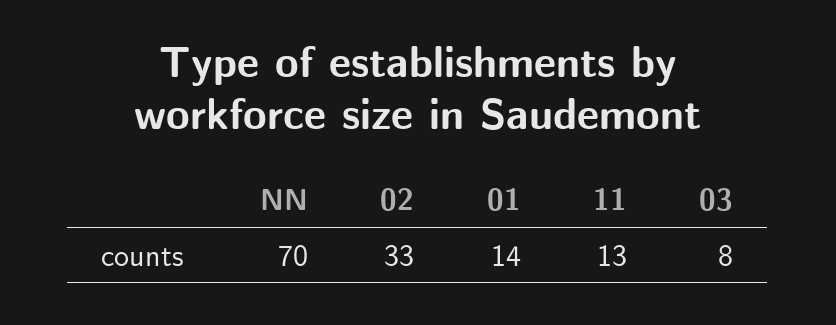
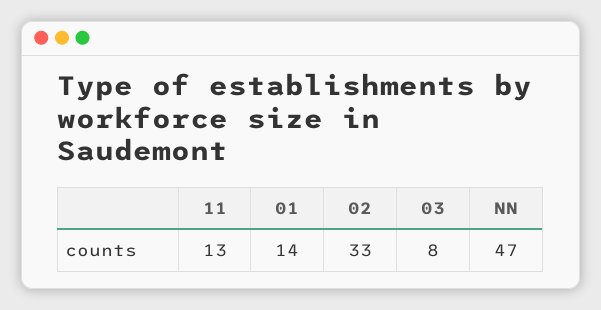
  {
-   "NN": 70,
+   "NN": 47,
    "02": 33,
    "01": 14,
    "11": 13,
    "03": 8
  }

